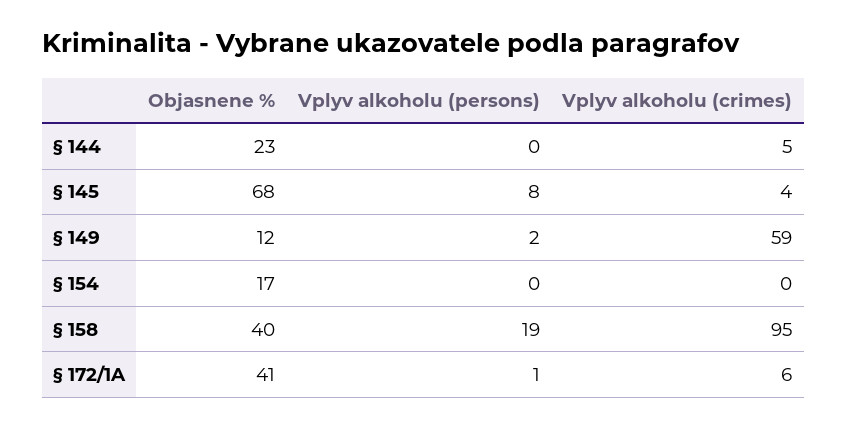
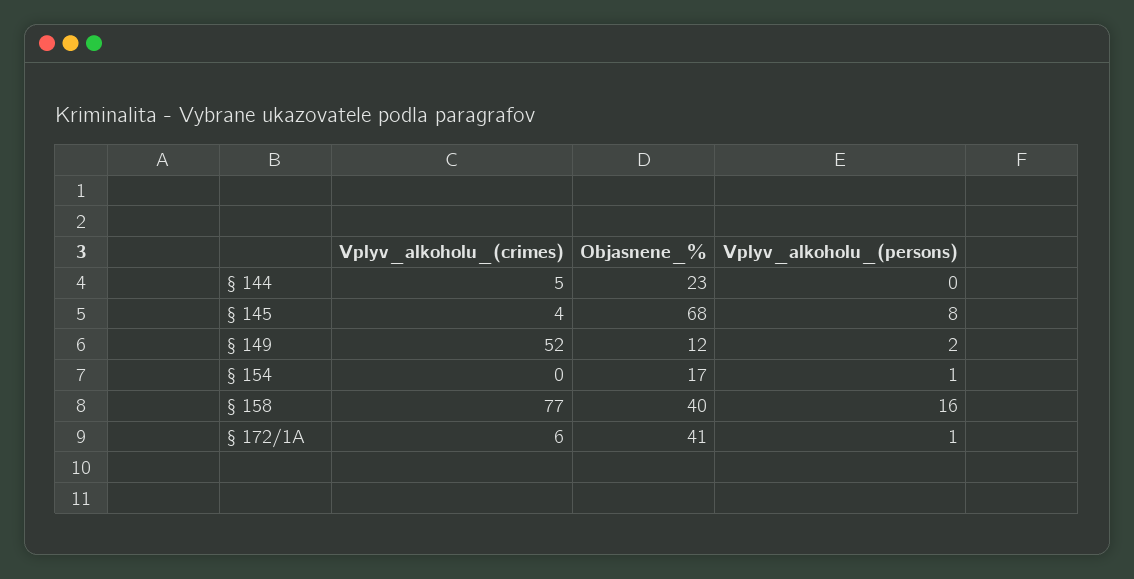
  {
    "Objasnene %": {
      "§ 144": 23,
      "§ 145": 68,
      "§ 149": 12,
      "§ 154": 17,
      "§ 158": 40,
      "§ 172/1A": 41
    },
    "Vplyv alkoholu (persons)": {
      "§ 144": 0,
      "§ 145": 8,
      "§ 149": 2,
-     "§ 154": 0,
+     "§ 154": 1,
-     "§ 158": 19,
+     "§ 158": 16,
      "§ 172/1A": 1
    },
    "Vplyv alkoholu (crimes)": {
      "§ 144": 5,
      "§ 145": 4,
-     "§ 149": 59,
+     "§ 149": 52,
      "§ 154": 0,
-     "§ 158": 95,
+     "§ 158": 77,
      "§ 172/1A": 6
    }
  }

